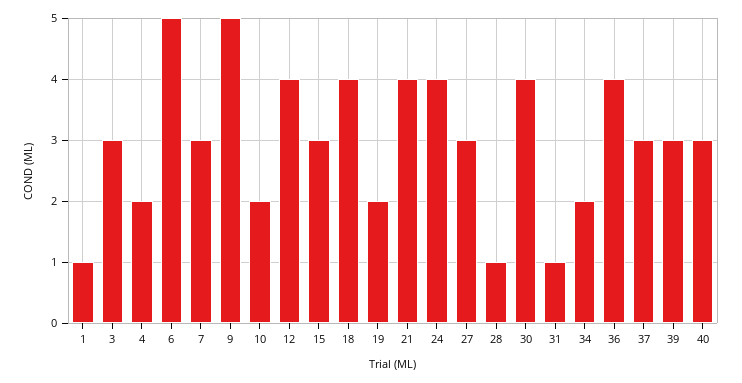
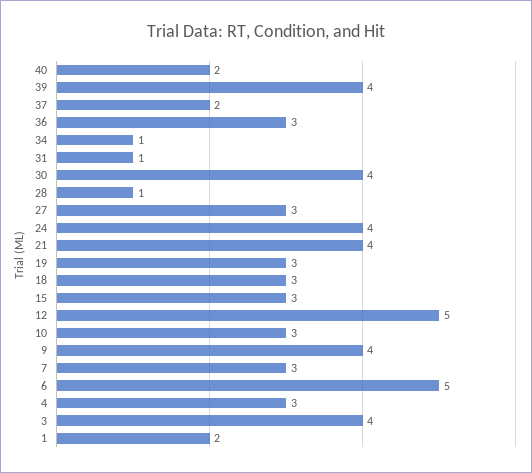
  {
-   "1": 1,
+   "1": 2,
-   "3": 3,
+   "3": 4,
-   "4": 2,
+   "4": 3,
    "6": 5,
    "7": 3,
-   "9": 5,
+   "9": 4,
-   "10": 2,
+   "10": 3,
-   "12": 4,
+   "12": 5,
    "15": 3,
-   "18": 4,
+   "18": 3,
-   "19": 2,
+   "19": 3,
    "21": 4,
    "24": 4,
    "27": 3,
    "28": 1,
    "30": 4,
    "31": 1,
-   "34": 2,
+   "34": 1,
-   "36": 4,
+   "36": 3,
-   "37": 3,
+   "37": 2,
-   "39": 3,
+   "39": 4,
-   "40": 3
+   "40": 2
  }

